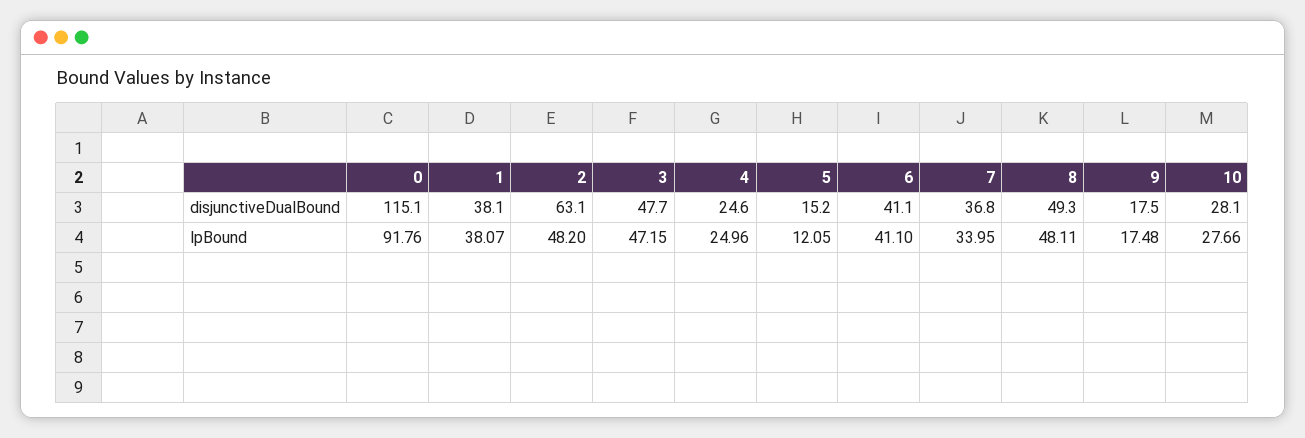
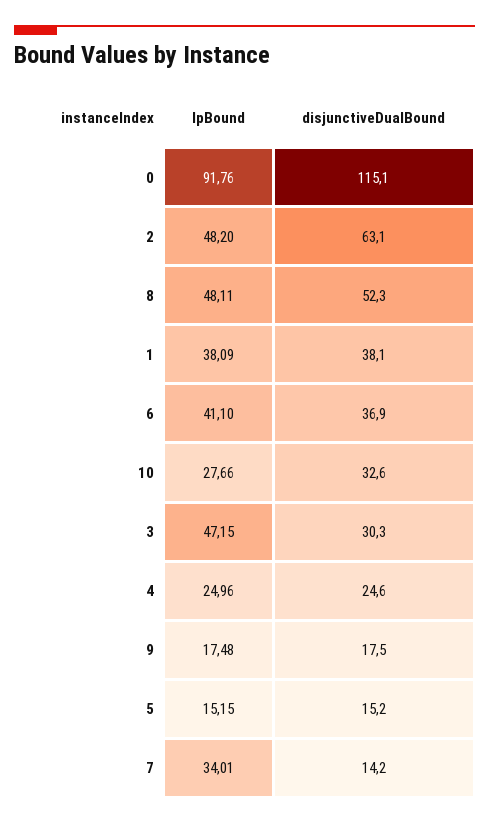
  {
    "0": {
      "disjunctiveDualBound": 115.1,
      "lpBound": 91.76
    },
    "1": {
      "disjunctiveDualBound": 38.1,
-     "lpBound": 38.07
+     "lpBound": 38.09
    },
    "2": {
      "disjunctiveDualBound": 63.1,
      "lpBound": 48.2
    },
    "3": {
-     "disjunctiveDualBound": 47.7,
+     "disjunctiveDualBound": 30.3,
      "lpBound": 47.15
    },
    "4": {
      "disjunctiveDualBound": 24.6,
      "lpBound": 24.96
    },
    "5": {
      "disjunctiveDualBound": 15.2,
-     "lpBound": 12.05
+     "lpBound": 15.15
    },
    "6": {
-     "disjunctiveDualBound": 41.1,
+     "disjunctiveDualBound": 36.9,
      "lpBound": 41.1
    },
    "7": {
-     "disjunctiveDualBound": 36.8,
+     "disjunctiveDualBound": 14.2,
-     "lpBound": 33.95
+     "lpBound": 34.01
    },
    "8": {
-     "disjunctiveDualBound": 49.3,
+     "disjunctiveDualBound": 52.3,
      "lpBound": 48.11
    },
    "9": {
      "disjunctiveDualBound": 17.5,
      "lpBound": 17.48
    },
    "10": {
-     "disjunctiveDualBound": 28.1,
+     "disjunctiveDualBound": 32.6,
      "lpBound": 27.66
    }
  }

